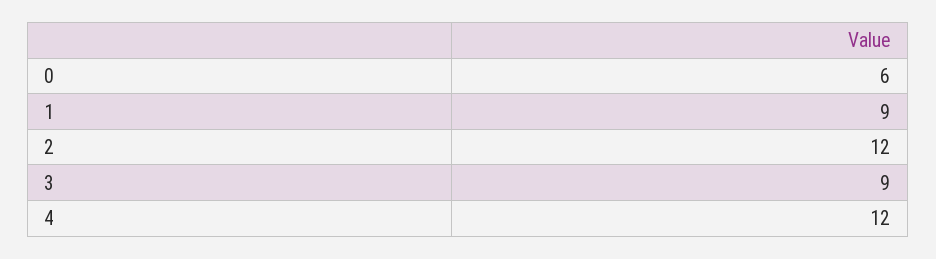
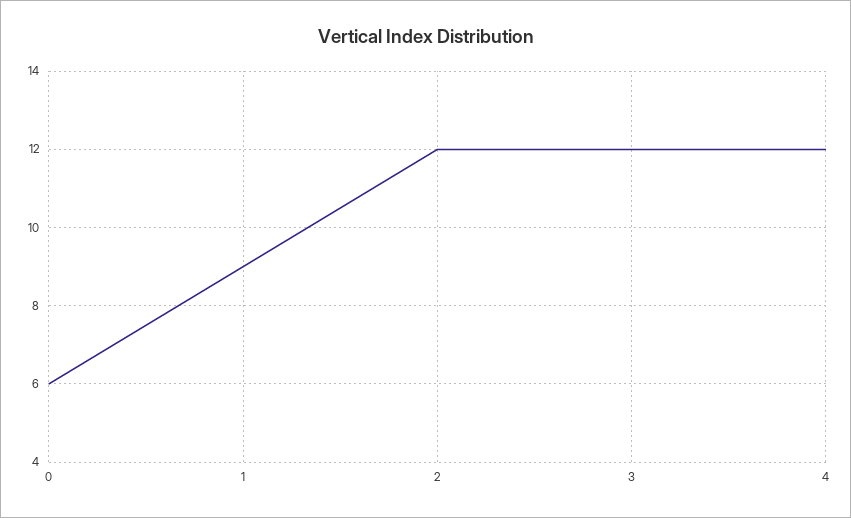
  {
    "0": 6,
    "1": 9,
    "2": 12,
-   "3": 9,
+   "3": 12,
    "4": 12
  }

